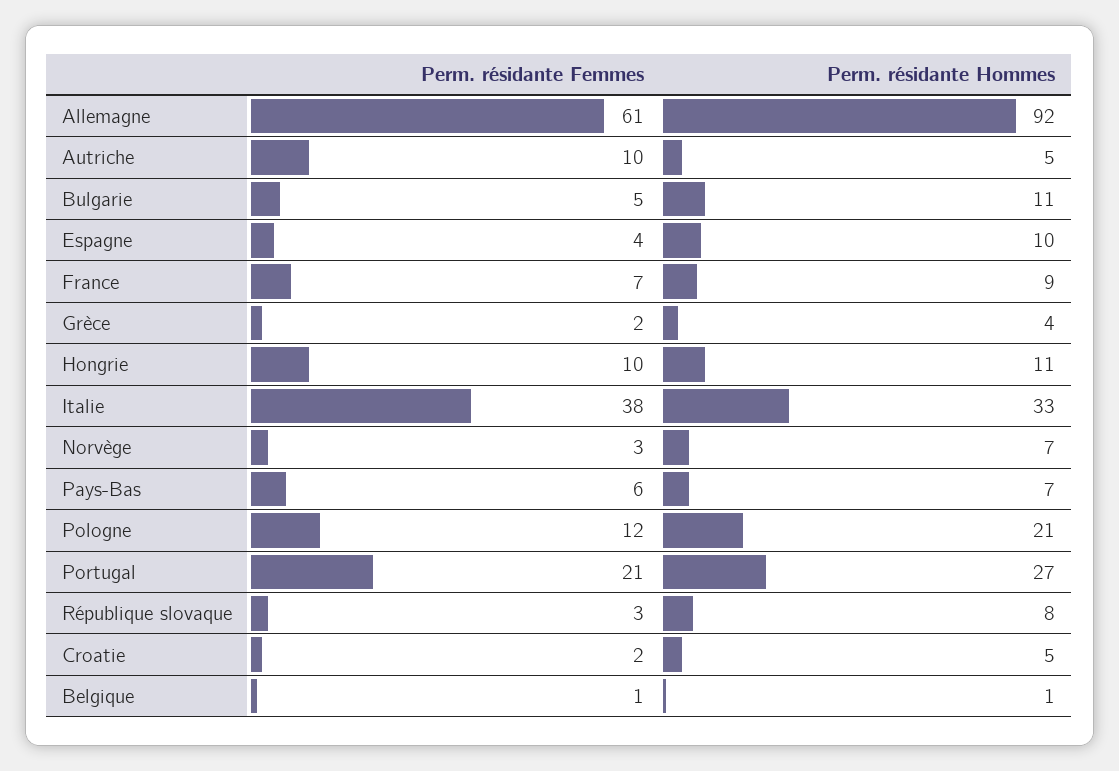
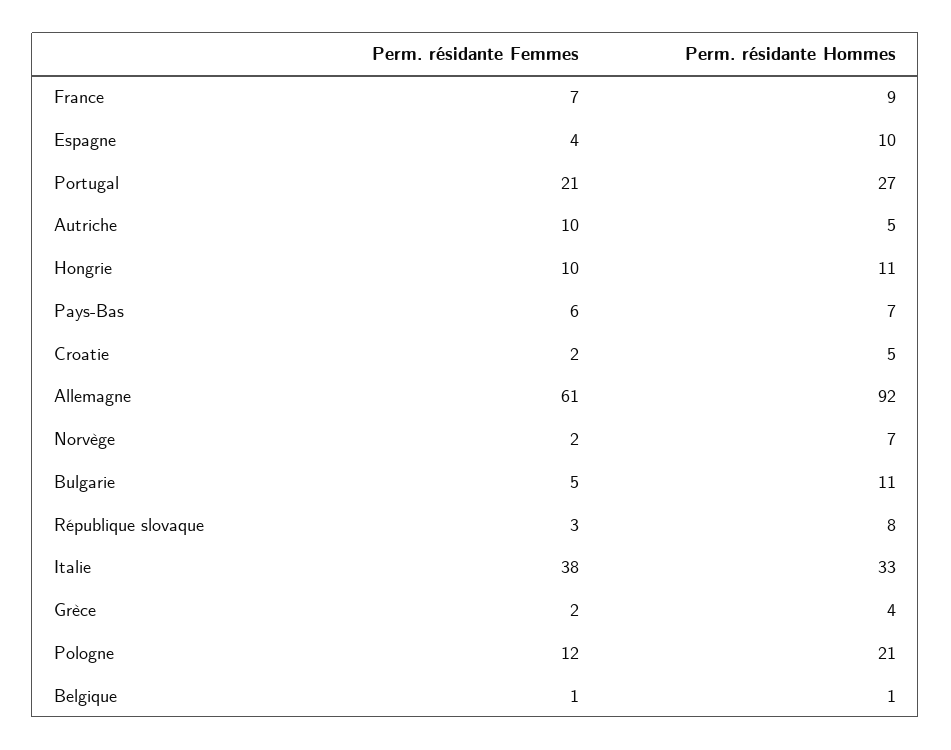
  {
    "Perm. résidante Femmes": {
      "Allemagne": 61,
      "Autriche": 10,
      "Bulgarie": 5,
      "Espagne": 4,
      "France": 7,
      "Grèce": 2,
      "Hongrie": 10,
      "Italie": 38,
-     "Norvège": 3,
+     "Norvège": 2,
      "Pays-Bas": 6,
      "Pologne": 12,
      "Portugal": 21,
      "République slovaque": 3,
      "Croatie": 2,
      "Belgique": 1
    },
    "Perm. résidante Hommes": {
      "Allemagne": 92,
      "Autriche": 5,
      "Bulgarie": 11,
      "Espagne": 10,
      "France": 9,
      "Grèce": 4,
      "Hongrie": 11,
      "Italie": 33,
      "Norvège": 7,
      "Pays-Bas": 7,
      "Pologne": 21,
      "Portugal": 27,
      "République slovaque": 8,
      "Croatie": 5,
      "Belgique": 1
    }
  }

